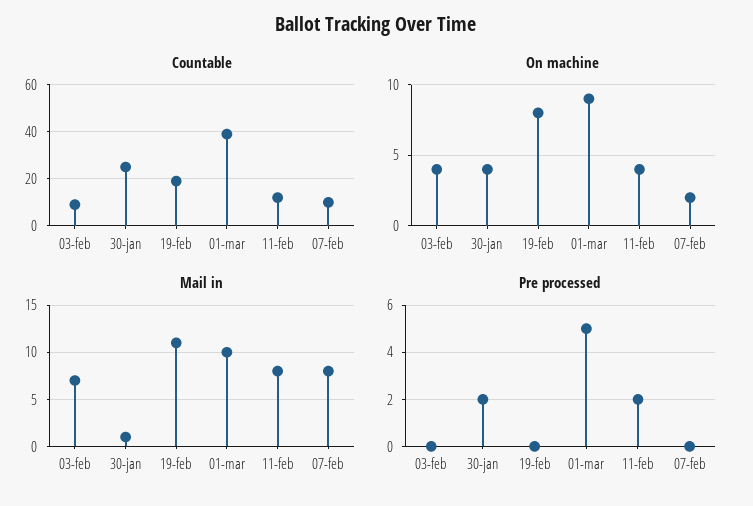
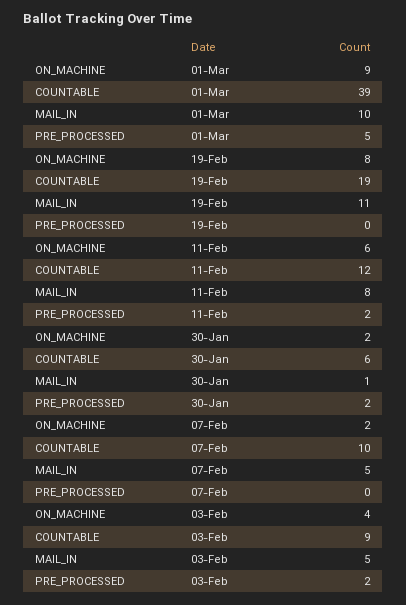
  {
    "Countable": {
      "03-feb": 9,
-     "30-jan": 25,
+     "30-jan": 6,
      "19-feb": 19,
      "01-mar": 39,
      "11-feb": 12,
      "07-feb": 10
    },
    "On machine": {
      "03-feb": 4,
-     "30-jan": 4,
+     "30-jan": 2,
      "19-feb": 8,
      "01-mar": 9,
-     "11-feb": 4,
+     "11-feb": 6,
      "07-feb": 2
    },
    "Mail in": {
-     "03-feb": 7,
+     "03-feb": 5,
      "30-jan": 1,
      "19-feb": 11,
      "01-mar": 10,
      "11-feb": 8,
-     "07-feb": 8
+     "07-feb": 5
    },
    "Pre processed": {
-     "03-feb": 0,
+     "03-feb": 2,
      "30-jan": 2,
      "19-feb": 0,
      "01-mar": 5,
      "11-feb": 2,
      "07-feb": 0
    }
  }

